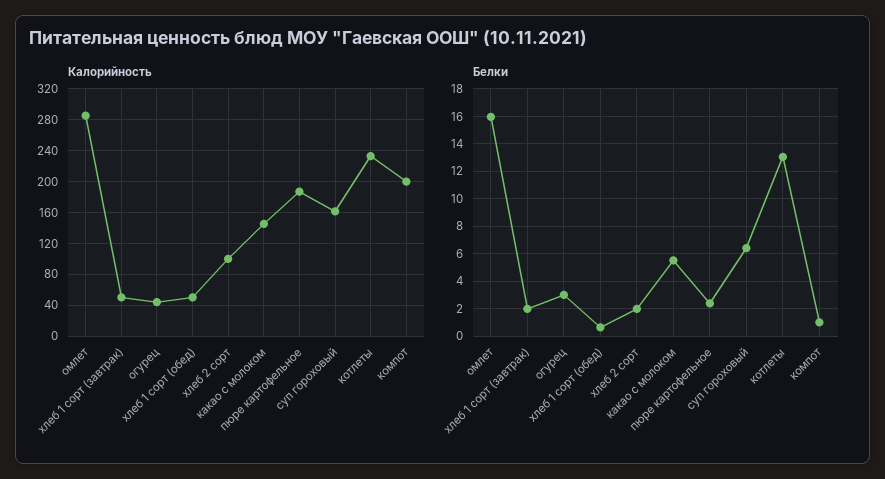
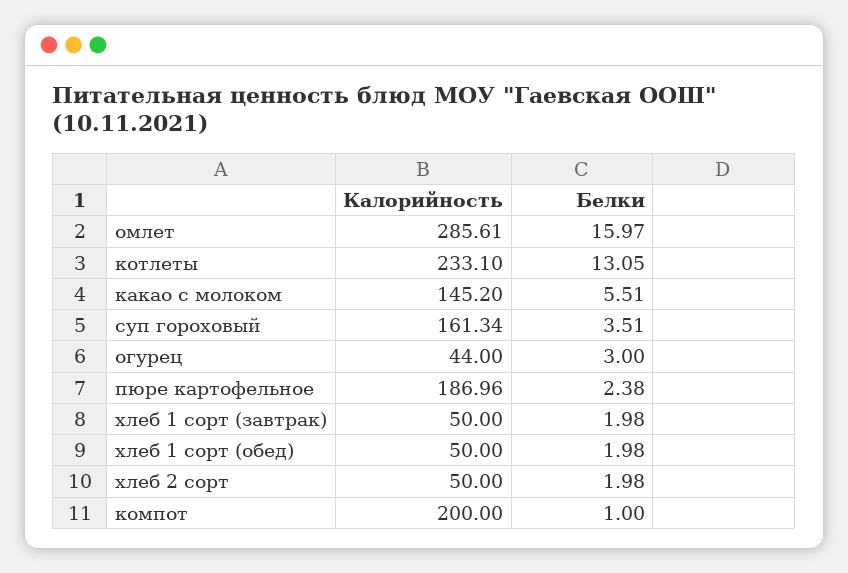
  {
    "Калорийность": {
      "омлет": 285.61,
      "хлеб 1 сорт (завтрак)": 50,
      "огурец": 44,
      "хлеб 1 сорт (обед)": 50,
-     "хлеб 2 сорт": 100,
+     "хлеб 2 сорт": 50,
      "какао с молоком": 145.2,
      "пюре картофельное": 186.96,
      "суп гороховый": 161.34,
      "котлеты": 233.1,
      "компот": 200
    },
    "Белки": {
      "омлет": 15.97,
      "хлеб 1 сорт (завтрак)": 1.98,
      "огурец": 3,
-     "хлеб 1 сорт (обед)": 0.5,
+     "хлеб 1 сорт (обед)": 1.98,
      "хлеб 2 сорт": 1.98,
      "какао с молоком": 5.51,
      "пюре картофельное": 2.38,
-     "суп гороховый": 6.5,
+     "суп гороховый": 3.51,
      "котлеты": 13.05,
      "компот": 1
    }
  }

